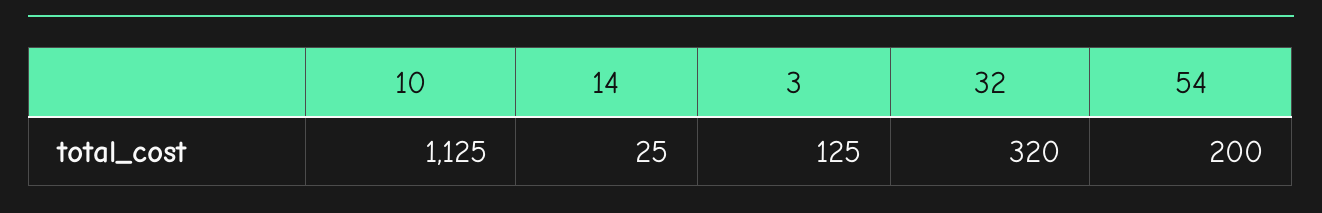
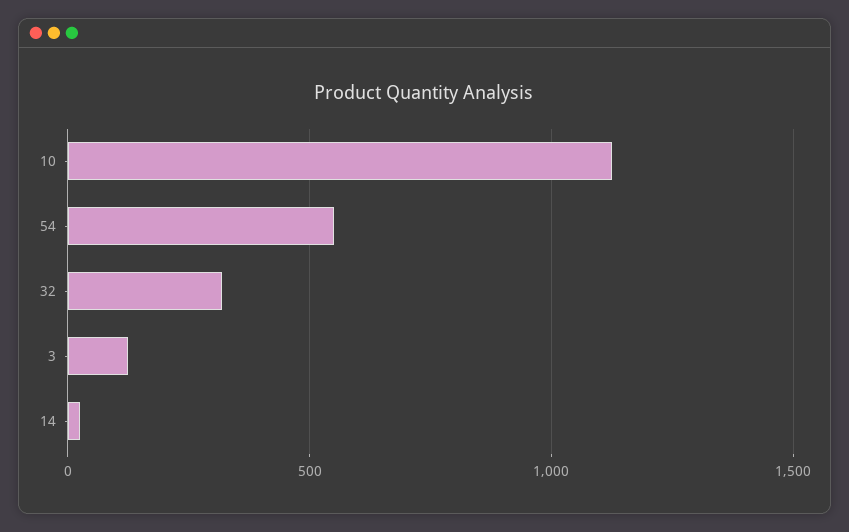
  {
    "10": 1125,
    "14": 25,
    "3": 125,
    "32": 320,
-   "54": 200
+   "54": 550
  }

